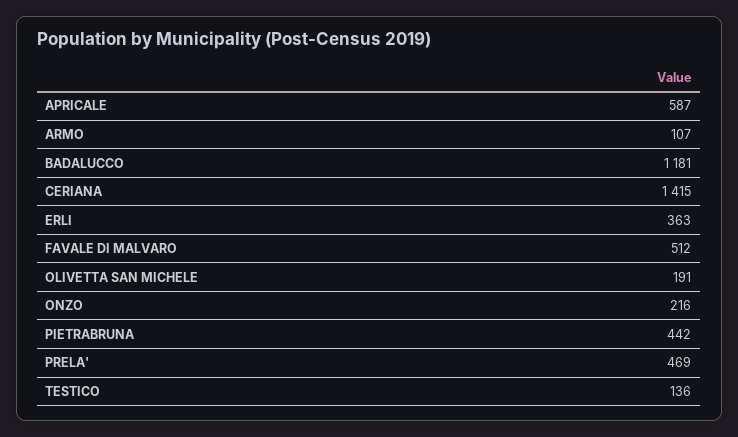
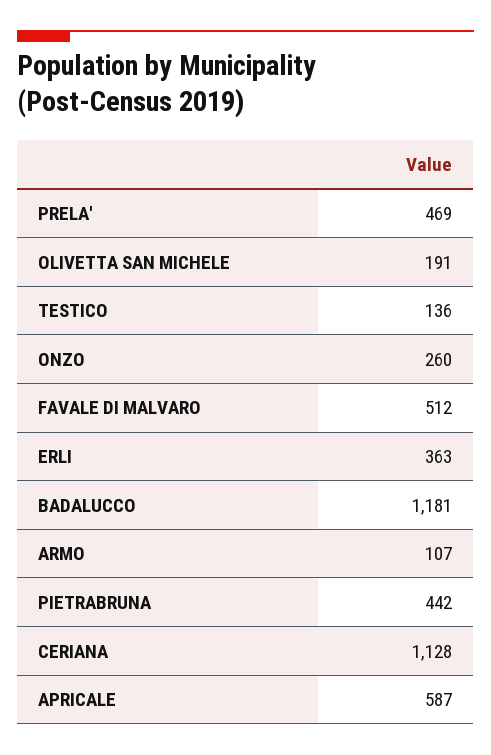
  {
    "APRICALE": 587,
    "ARMO": 107,
    "BADALUCCO": 1181,
-   "CERIANA": 1415,
+   "CERIANA": 1128,
    "ERLI": 363,
    "FAVALE DI MALVARO": 512,
    "OLIVETTA SAN MICHELE": 191,
-   "ONZO": 216,
+   "ONZO": 260,
    "PIETRABRUNA": 442,
    "PRELA'": 469,
    "TESTICO": 136
  }

